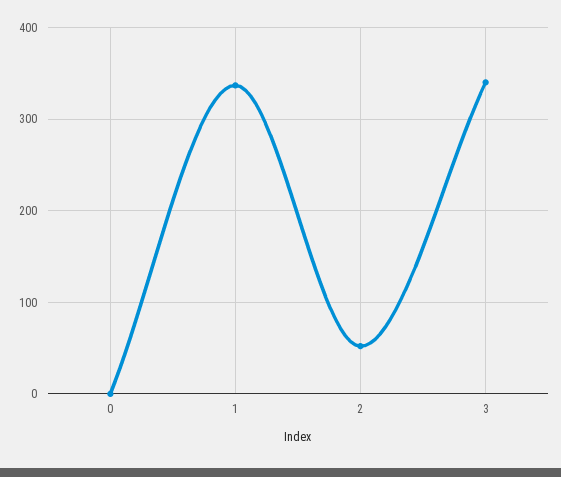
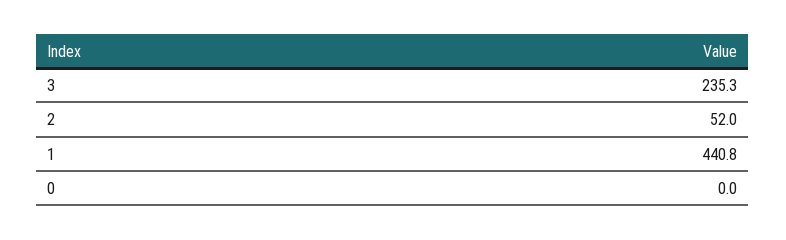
  {
    "0": 0,
-   "1": 340,
+   "1": 440.8,
    "2": 52,
-   "3": 340
+   "3": 235.3
  }

